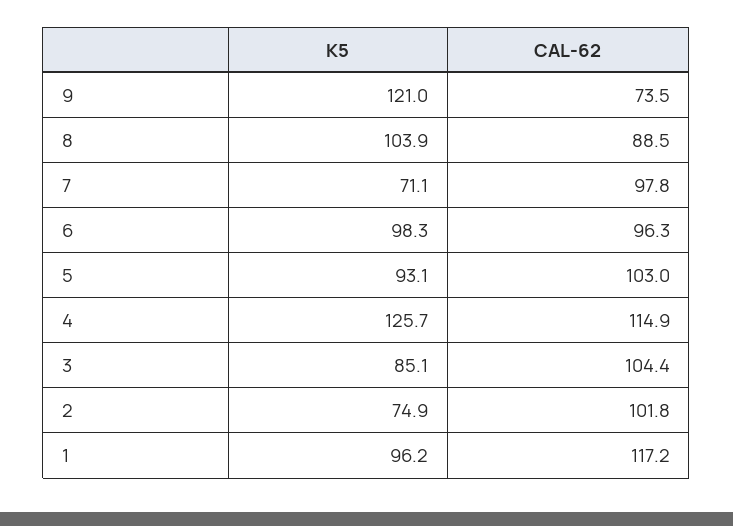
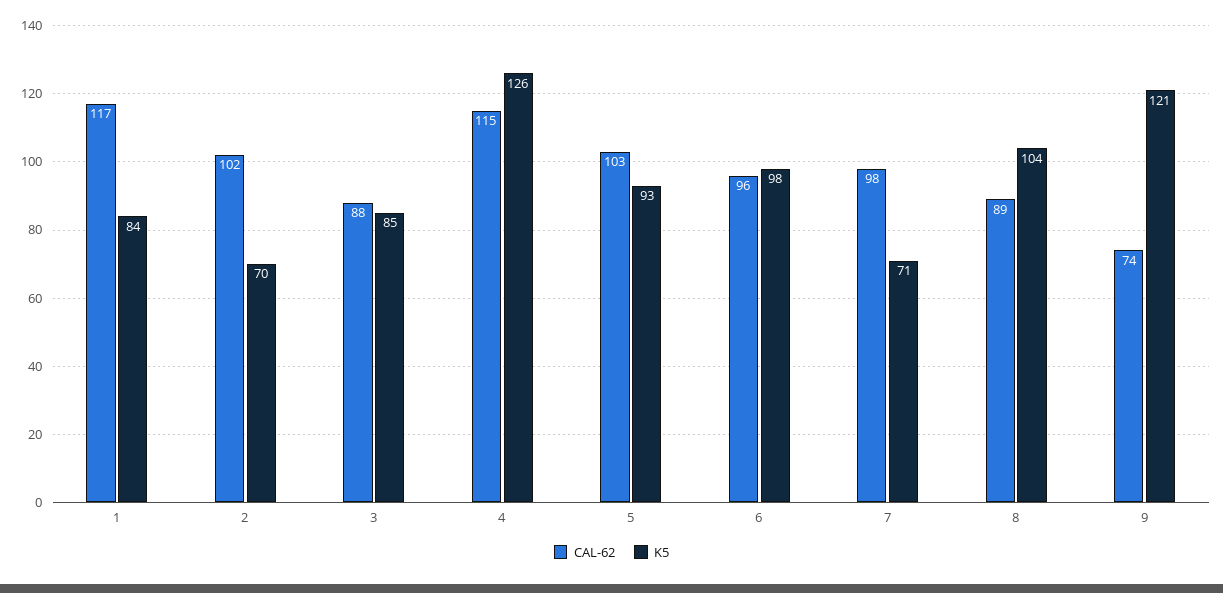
  {
    "K5": {
      "9": 121,
      "8": 103.9,
      "7": 71.1,
      "6": 98.3,
      "5": 93.1,
      "4": 125.7,
      "3": 85.1,
-     "2": 74.9,
+     "2": 70,
-     "1": 96.2
+     "1": 84
    },
    "CAL-62": {
      "9": 73.5,
      "8": 88.5,
      "7": 97.8,
      "6": 96.3,
      "5": 103,
      "4": 114.9,
-     "3": 104.4,
+     "3": 88,
      "2": 101.8,
      "1": 117.2
    }
  }

